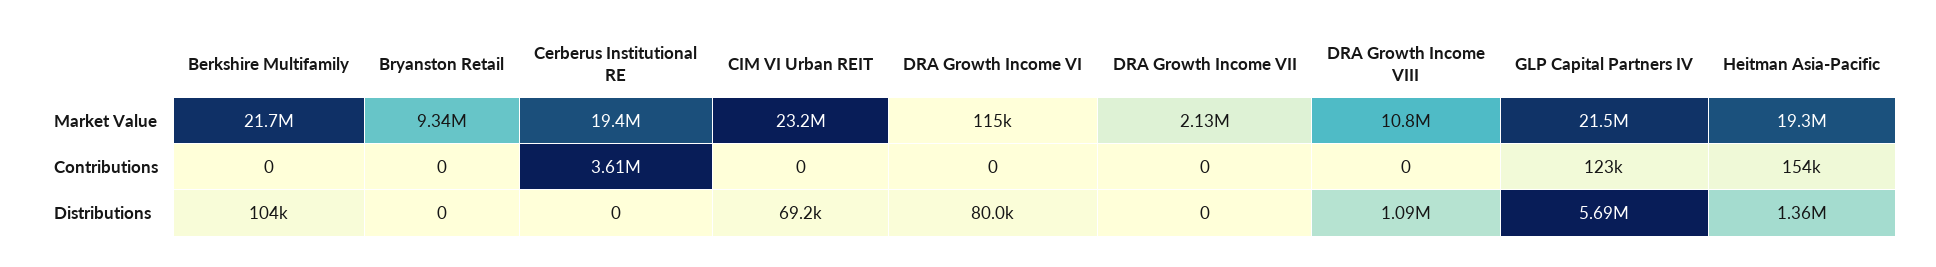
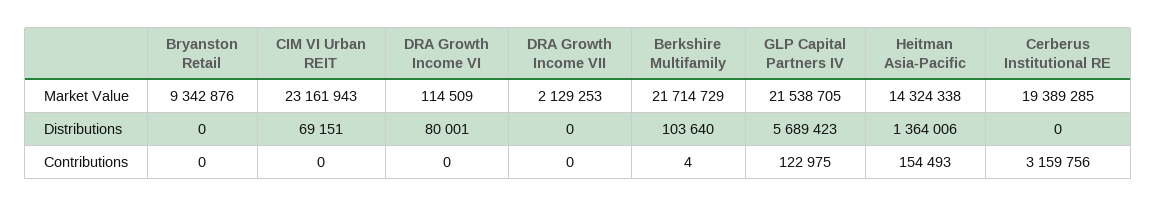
  {
    "Berkshire Multifamily": {
      "Market Value": 21714729,
-     "Contributions": 0,
+     "Contributions": 4,
      "Distributions": 103640
    },
    "Bryanston Retail": {
      "Market Value": 9342876,
      "Contributions": 0,
      "Distributions": 0
    },
    "Cerberus Institutional RE": {
      "Market Value": 19389285,
-     "Contributions": 3610000,
+     "Contributions": 3159756,
      "Distributions": 0
    },
    "CIM VI Urban REIT": {
      "Market Value": 23161943,
      "Contributions": 0,
      "Distributions": 69151
    },
    "DRA Growth Income VI": {
      "Market Value": 114509,
      "Contributions": 0,
      "Distributions": 80001
    },
    "DRA Growth Income VII": {
      "Market Value": 2129253,
      "Contributions": 0,
      "Distributions": 0
    },
-   "DRA Growth Income VIII": {
-     "Market Value": 10800000,
-     "Contributions": 0,
-     "Distributions": 1090000
-   },
    "GLP Capital Partners IV": {
      "Market Value": 21538705,
      "Contributions": 122975,
      "Distributions": 5689423
    },
    "Heitman Asia-Pacific": {
-     "Market Value": 19300000,
+     "Market Value": 14324338,
      "Contributions": 154493,
      "Distributions": 1364006
    }
  }

